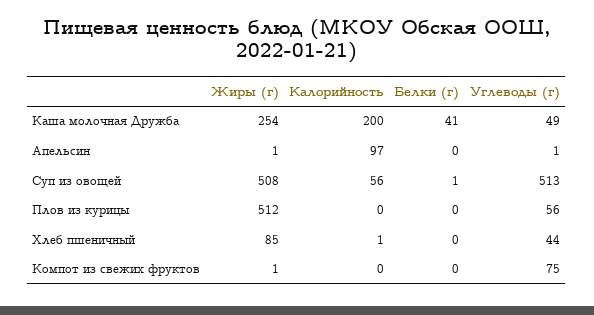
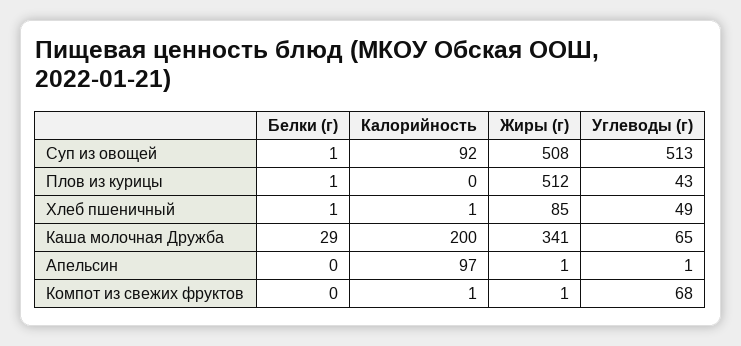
  {
    "Жиры (г)": {
-     "Каша молочная Дружба": 254,
+     "Каша молочная Дружба": 341,
      "Апельсин": 1,
      "Суп из овощей": 508,
      "Плов из курицы": 512,
      "Хлеб пшеничный": 85,
      "Компот из свежих фруктов": 1
    },
    "Калорийность": {
      "Каша молочная Дружба": 200,
      "Апельсин": 97,
-     "Суп из овощей": 56,
+     "Суп из овощей": 92,
      "Плов из курицы": 0,
      "Хлеб пшеничный": 1,
-     "Компот из свежих фруктов": 0
+     "Компот из свежих фруктов": 1
    },
    "Белки (г)": {
-     "Каша молочная Дружба": 41,
+     "Каша молочная Дружба": 29,
      "Апельсин": 0,
      "Суп из овощей": 1,
-     "Плов из курицы": 0,
+     "Плов из курицы": 1,
-     "Хлеб пшеничный": 0,
+     "Хлеб пшеничный": 1,
      "Компот из свежих фруктов": 0
    },
    "Углеводы (г)": {
-     "Каша молочная Дружба": 49,
+     "Каша молочная Дружба": 65,
      "Апельсин": 1,
      "Суп из овощей": 513,
-     "Плов из курицы": 56,
+     "Плов из курицы": 43,
-     "Хлеб пшеничный": 44,
+     "Хлеб пшеничный": 49,
-     "Компот из свежих фруктов": 75
+     "Компот из свежих фруктов": 68
    }
  }

